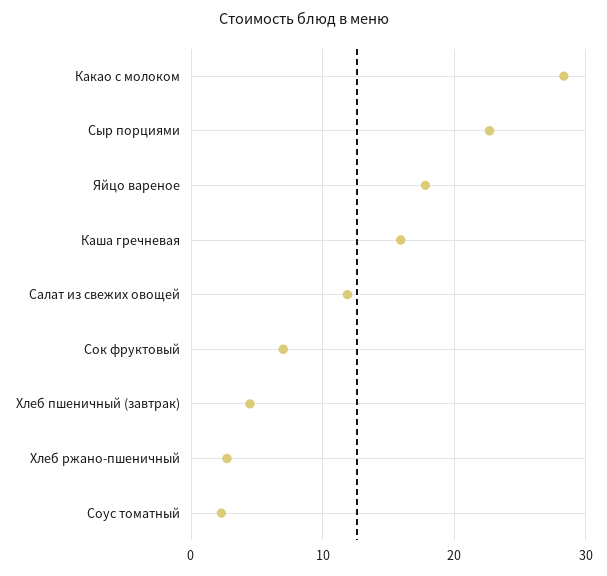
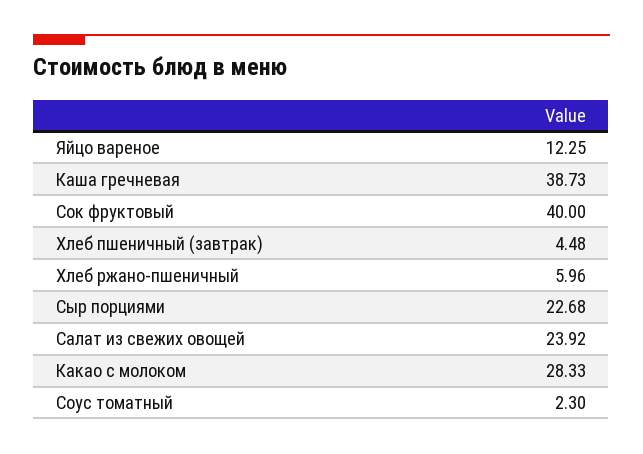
  {
    "Какао с молоком": 28.33,
    "Сыр порциями": 22.68,
-   "Яйцо вареное": 18,
+   "Яйцо вареное": 12.25,
-   "Каша гречневая": 16,
+   "Каша гречневая": 38.73,
-   "Салат из свежих овощей": 12,
+   "Салат из свежих овощей": 23.92,
-   "Сок фруктовый": 7,
+   "Сок фруктовый": 40,
    "Хлеб пшеничный (завтрак)": 4.48,
-   "Хлеб ржано-пшеничный": 3,
+   "Хлеб ржано-пшеничный": 5.96,
    "Соус томатный": 2.3
  }

